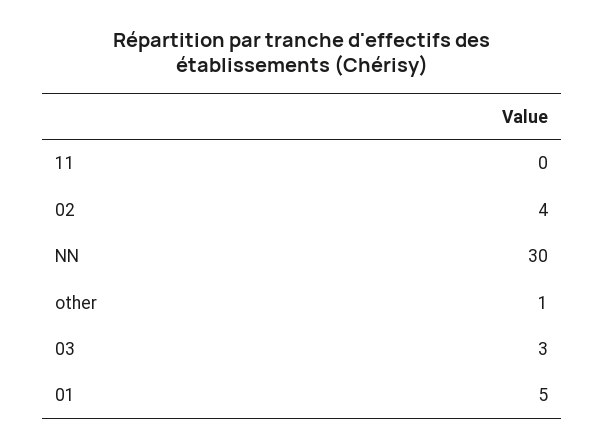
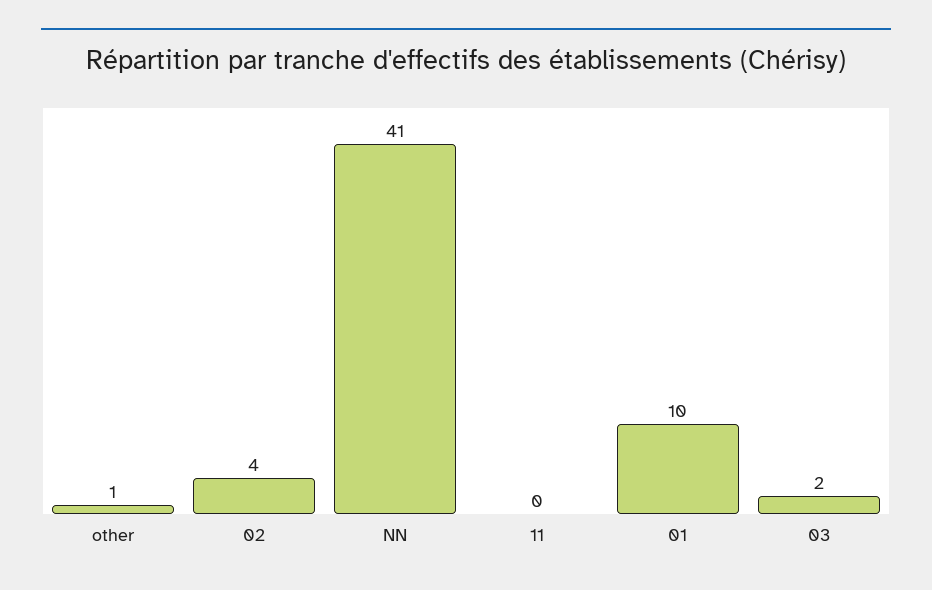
  {
    "11": 0,
    "02": 4,
-   "NN": 30,
+   "NN": 41,
    "other": 1,
-   "03": 3,
+   "03": 2,
-   "01": 5
+   "01": 10
  }

